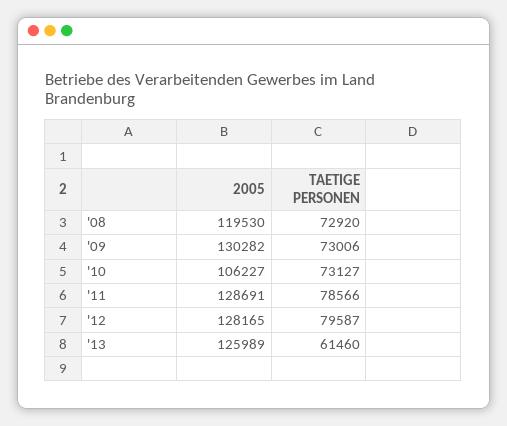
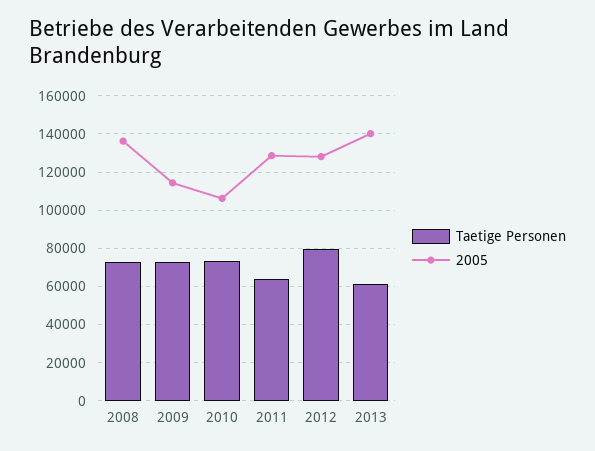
  {
    "2005": {
-     "'08": 119530,
+     "'08": 135000,
-     "'09": 130282,
+     "'09": 115000,
      "'10": 106227,
      "'11": 128691,
      "'12": 128165,
-     "'13": 125989
+     "'13": 140000
    },
    "TAETIGE PERSONEN": {
      "'08": 72920,
      "'09": 73006,
      "'10": 73127,
-     "'11": 78566,
+     "'11": 65000,
      "'12": 79587,
      "'13": 61460
    }
  }

